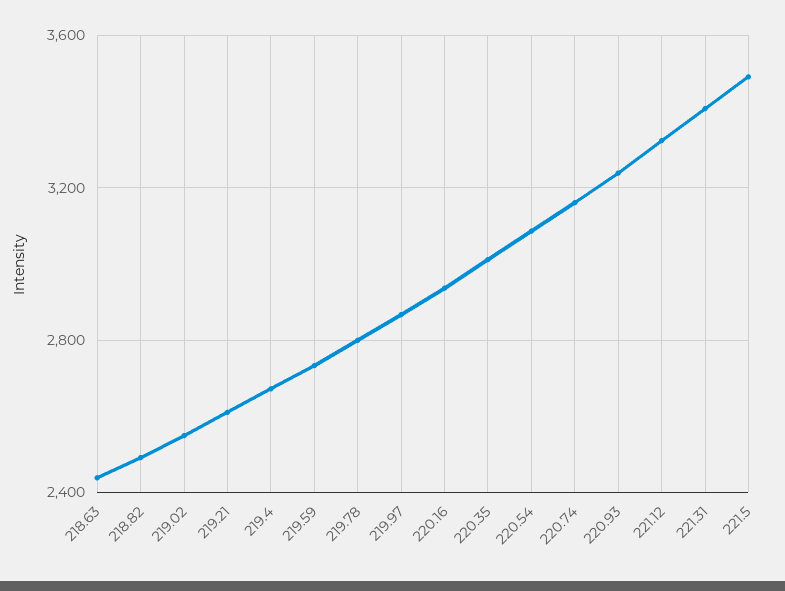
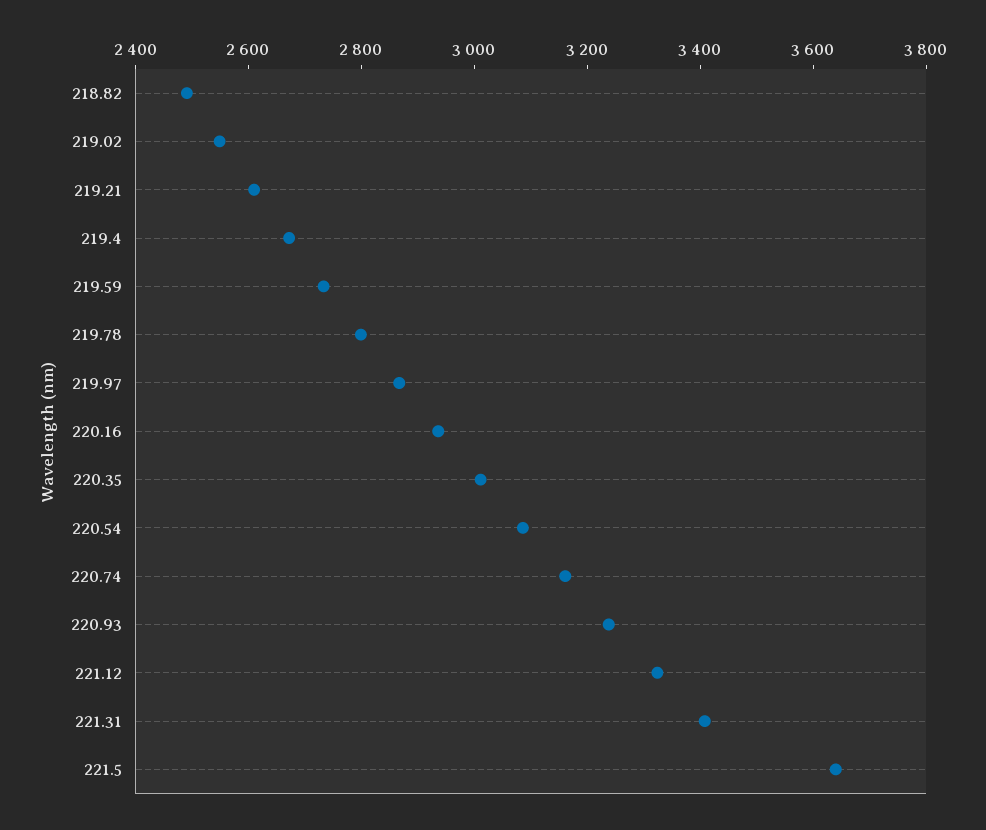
  {
-   "218.63": 2450,
    "218.82": 2500,
    "219.02": 2550,
    "219.21": 2600,
    "219.4": 2650,
    "219.59": 2750,
    "219.78": 2800,
    "219.97": 2850,
    "220.16": 2950,
    "220.35": 3000,
    "220.54": 3100,
    "220.74": 3150,
    "220.93": 3250,
    "221.12": 3300,
    "221.31": 3400,
-   "221.5": 3500
+   "221.5": 3650
  }

